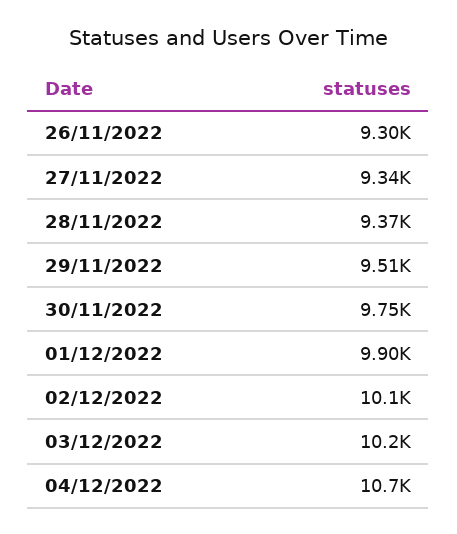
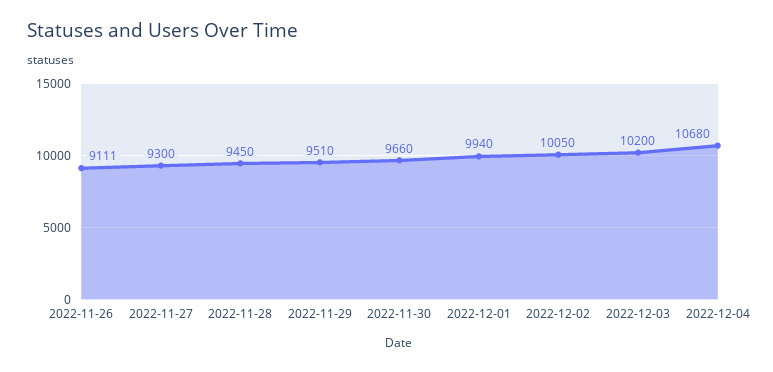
  {
-   "26/11/2022": 9300,
+   "26/11/2022": 9111,
-   "27/11/2022": 9340,
+   "27/11/2022": 9300,
-   "28/11/2022": 9370,
+   "28/11/2022": 9450,
    "29/11/2022": 9510,
-   "30/11/2022": 9750,
+   "30/11/2022": 9660,
-   "01/12/2022": 9900,
+   "01/12/2022": 9940,
    "02/12/2022": 10050,
    "03/12/2022": 10200,
    "04/12/2022": 10680
  }

